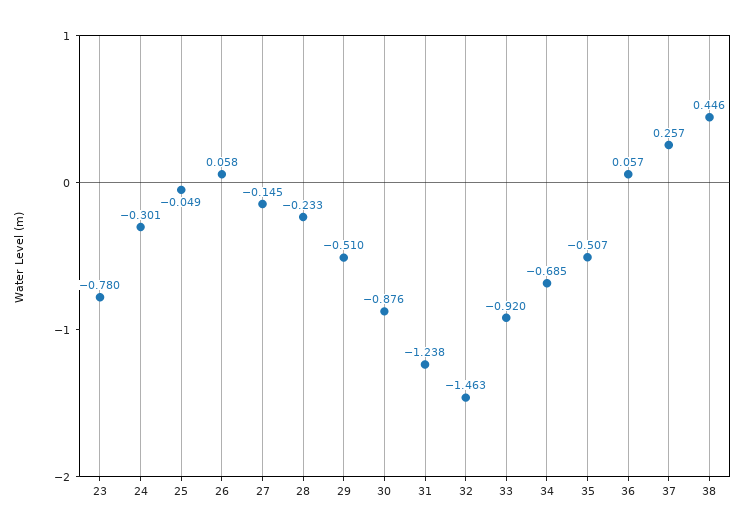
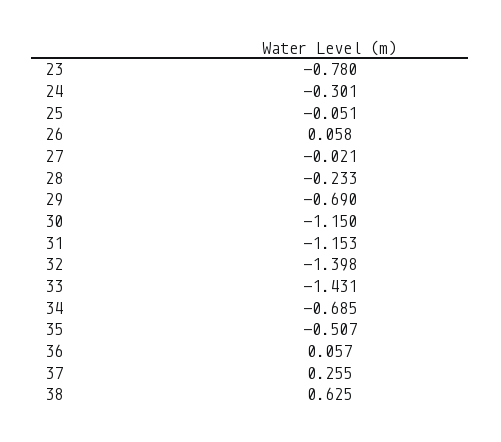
  {
    "23": -0.78,
    "24": -0.301,
-   "25": -0.049,
+   "25": -0.051,
    "26": 0.058,
-   "27": -0.145,
+   "27": -0.021,
    "28": -0.233,
-   "29": -0.51,
+   "29": -0.69,
-   "30": -0.876,
+   "30": -1.15,
-   "31": -1.238,
+   "31": -1.153,
-   "32": -1.463,
+   "32": -1.398,
-   "33": -0.92,
+   "33": -1.431,
    "34": -0.685,
    "35": -0.507,
    "36": 0.057,
-   "37": 0.257,
+   "37": 0.255,
-   "38": 0.446
+   "38": 0.625
  }

